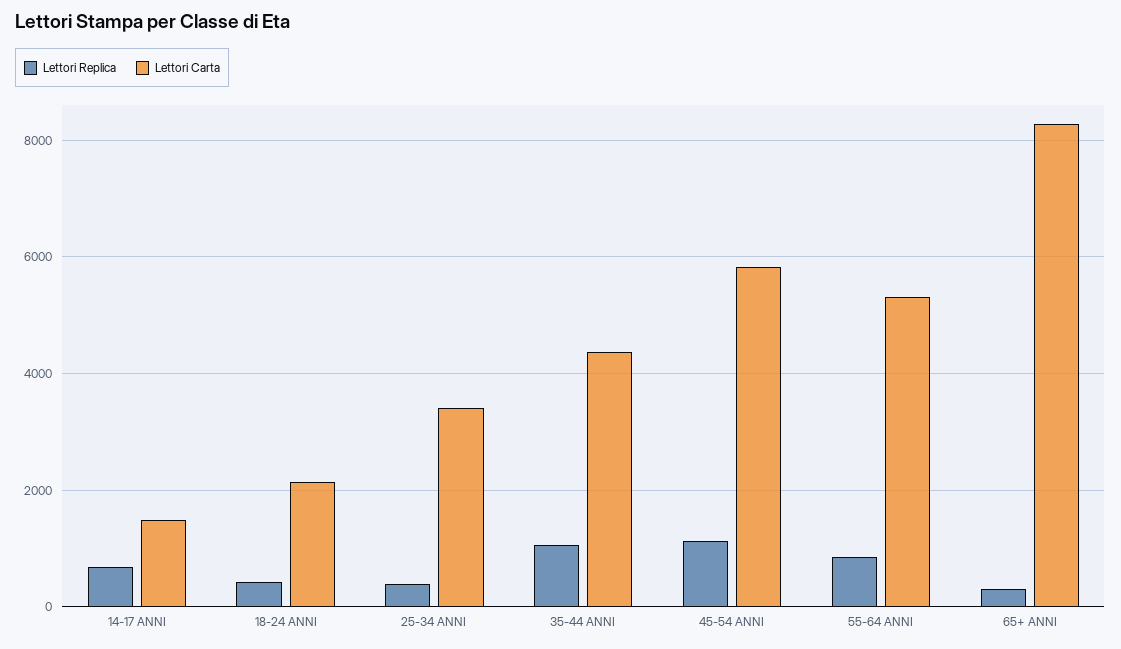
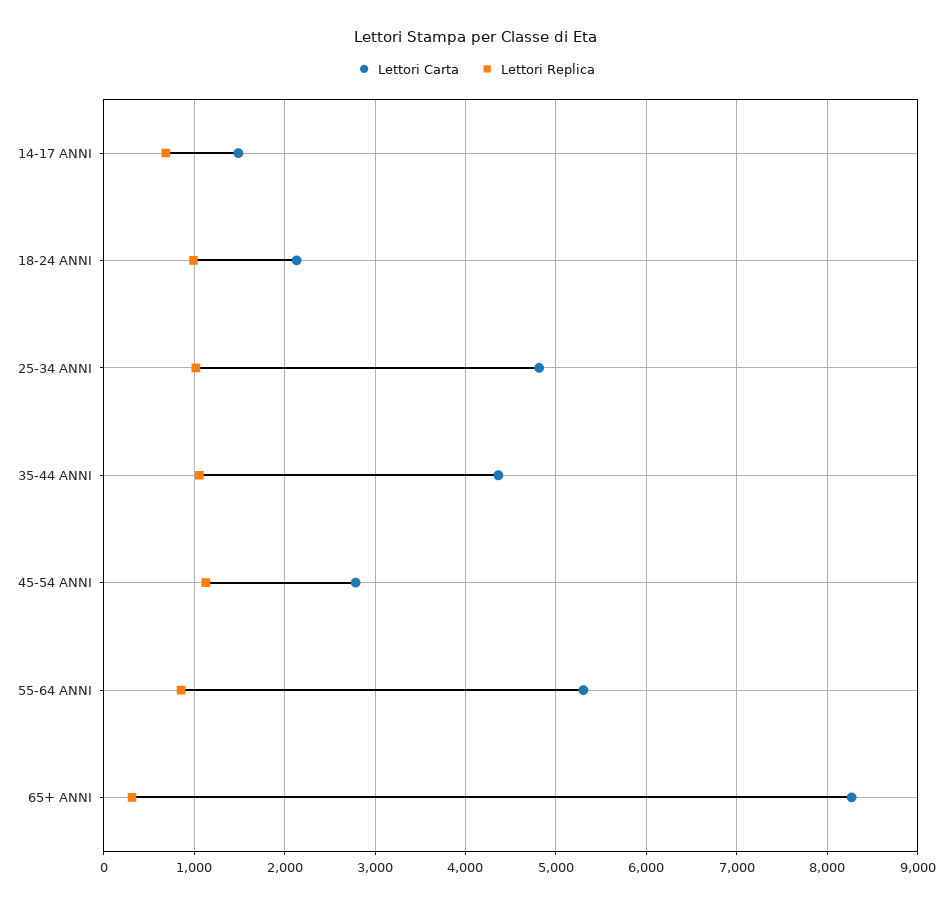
  {
    "Lettori Replica": {
      "14-17 ANNI": 700,
-     "18-24 ANNI": 400,
+     "18-24 ANNI": 1000,
-     "25-34 ANNI": 400,
+     "25-34 ANNI": 1000,
      "35-44 ANNI": 1100,
      "45-54 ANNI": 1100,
      "55-64 ANNI": 900,
      "65+ ANNI": 300
    },
    "Lettori Carta": {
      "14-17 ANNI": 1500,
      "18-24 ANNI": 2100,
-     "25-34 ANNI": 3400,
+     "25-34 ANNI": 4800,
      "35-44 ANNI": 4400,
-     "45-54 ANNI": 5800,
+     "45-54 ANNI": 2800,
      "55-64 ANNI": 5300,
      "65+ ANNI": 8300
    }
  }

